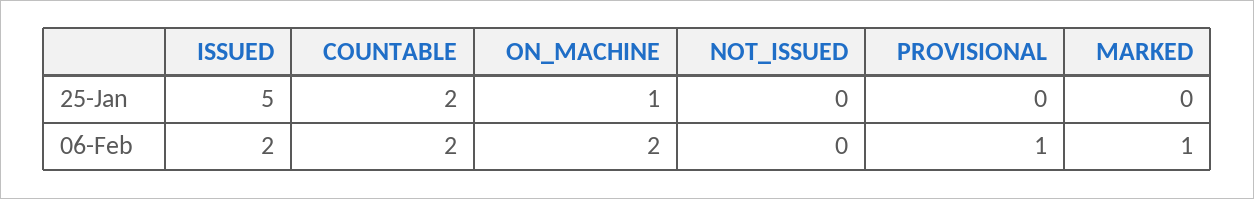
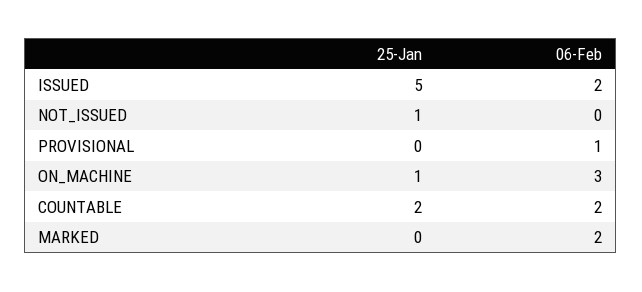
  {
    "ISSUED": {
      "25-Jan": 5,
      "06-Feb": 2
    },
    "COUNTABLE": {
      "25-Jan": 2,
      "06-Feb": 2
    },
    "ON_MACHINE": {
      "25-Jan": 1,
-     "06-Feb": 2
+     "06-Feb": 3
    },
    "NOT_ISSUED": {
-     "25-Jan": 0,
+     "25-Jan": 1,
      "06-Feb": 0
    },
    "PROVISIONAL": {
      "25-Jan": 0,
      "06-Feb": 1
    },
    "MARKED": {
      "25-Jan": 0,
-     "06-Feb": 1
+     "06-Feb": 2
    }
  }

